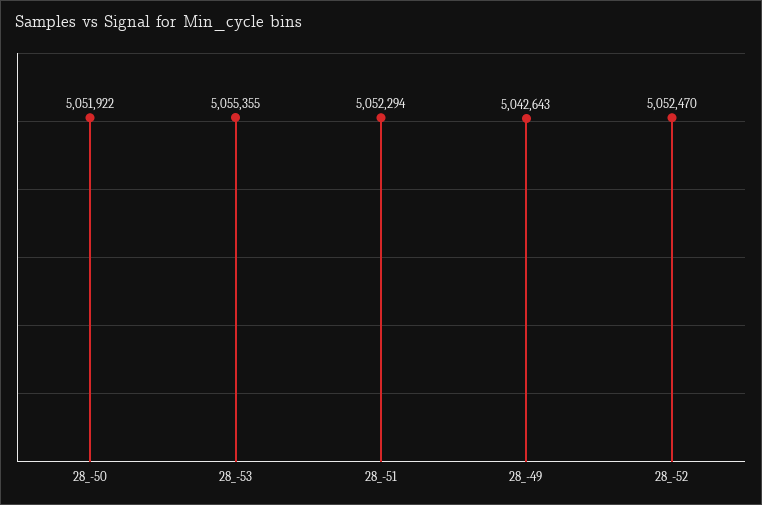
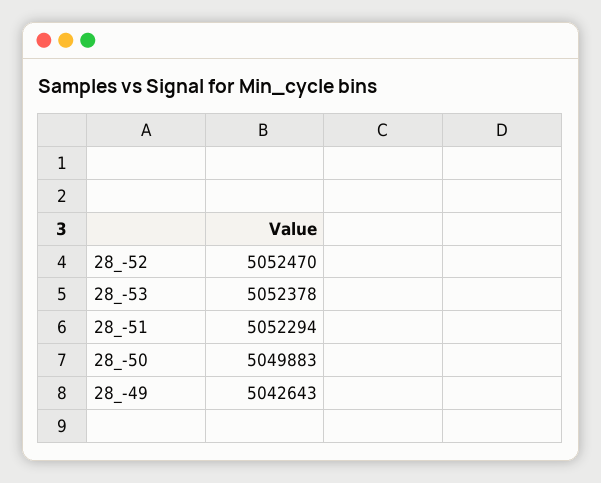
  {
-   "28_-50": 5051922,
+   "28_-50": 5049883,
-   "28_-53": 5055355,
+   "28_-53": 5052378,
    "28_-51": 5052294,
    "28_-49": 5042643,
    "28_-52": 5052470
  }

